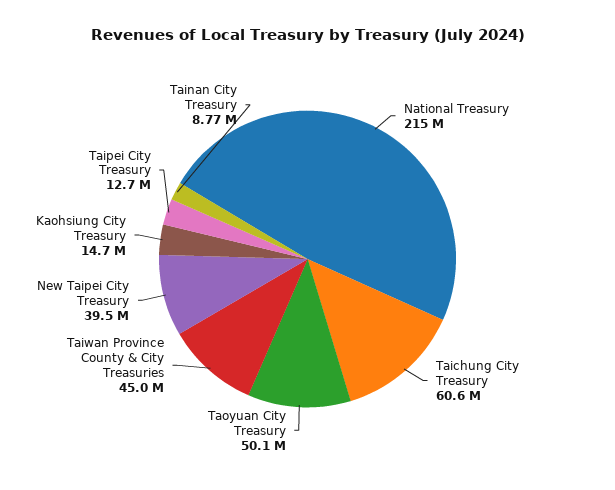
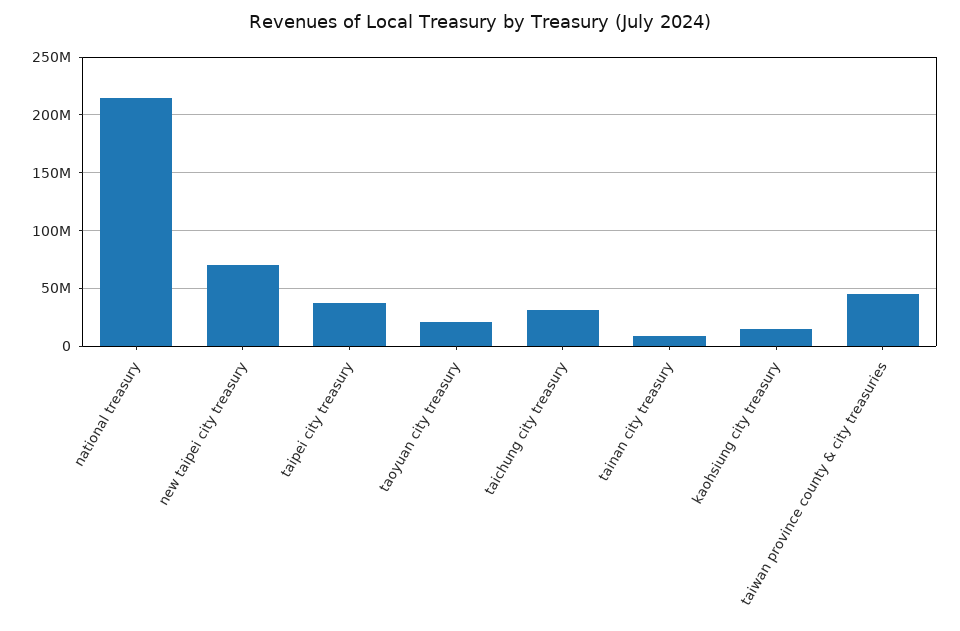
  {
    "National Treasury": 215000000,
-   "Taichung City Treasury": 60600000,
+   "Taichung City Treasury": 30000000,
-   "Taoyuan City Treasury": 50100000,
+   "Taoyuan City Treasury": 20000000,
    "Taiwan Province County & City Treasuries": 45000000,
-   "New Taipei City Treasury": 39500000,
+   "New Taipei City Treasury": 70000000,
    "Kaohsiung City Treasury": 14700000,
-   "Taipei City Treasury": 12700000,
+   "Taipei City Treasury": 40000000,
    "Tainan City Treasury": 8770000
  }

